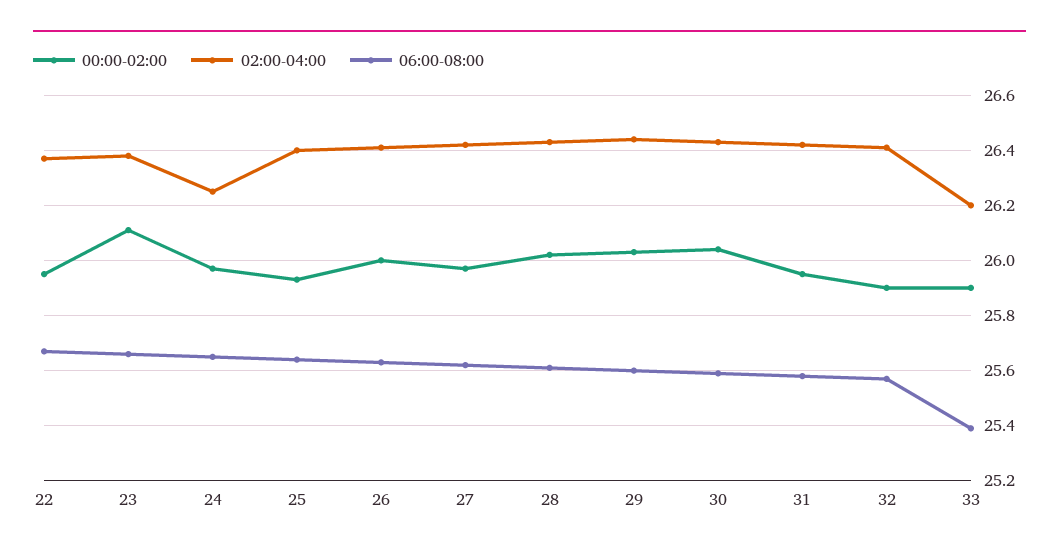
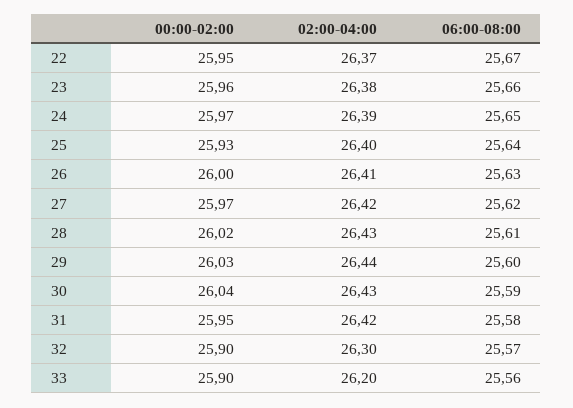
  {
    "00:00-02:00": {
      "22": 25.95,
-     "23": 26.1,
+     "23": 25.96,
      "24": 25.97,
      "25": 25.93,
      "26": 26,
      "27": 25.97,
      "28": 26.02,
      "29": 26.03,
      "30": 26.04,
      "31": 25.95,
      "32": 25.9,
      "33": 25.9
    },
    "02:00-04:00": {
      "22": 26.37,
      "23": 26.38,
-     "24": 26.25,
+     "24": 26.39,
      "25": 26.4,
      "26": 26.41,
      "27": 26.42,
      "28": 26.43,
      "29": 26.44,
      "30": 26.43,
      "31": 26.42,
-     "32": 26.4,
+     "32": 26.3,
      "33": 26.2
    },
    "06:00-08:00": {
      "22": 25.67,
      "23": 25.66,
      "24": 25.65,
      "25": 25.64,
      "26": 25.63,
      "27": 25.62,
      "28": 25.61,
      "29": 25.6,
      "30": 25.59,
      "31": 25.58,
      "32": 25.57,
-     "33": 25.4
+     "33": 25.56
    }
  }

